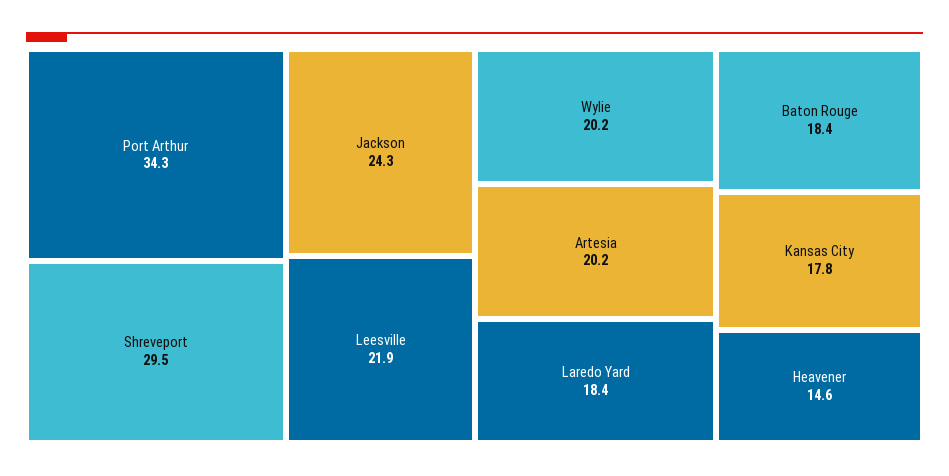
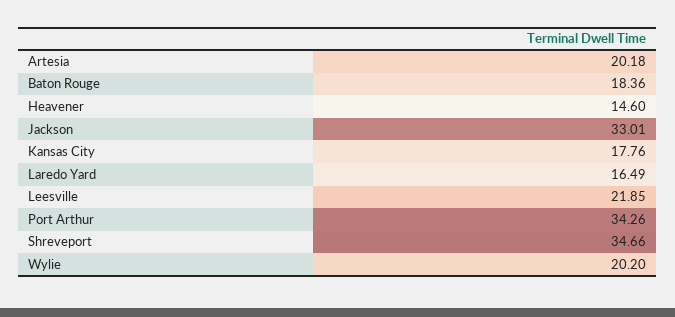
  {
    "Port Arthur": 34.26,
-   "Shreveport": 29.5,
+   "Shreveport": 34.66,
-   "Jackson": 24.3,
+   "Jackson": 33.01,
    "Leesville": 21.85,
    "Wylie": 20.2,
    "Artesia": 20.18,
-   "Laredo Yard": 18.4,
+   "Laredo Yard": 16.49,
    "Baton Rouge": 18.36,
    "Kansas City": 17.76,
    "Heavener": 14.6
  }

